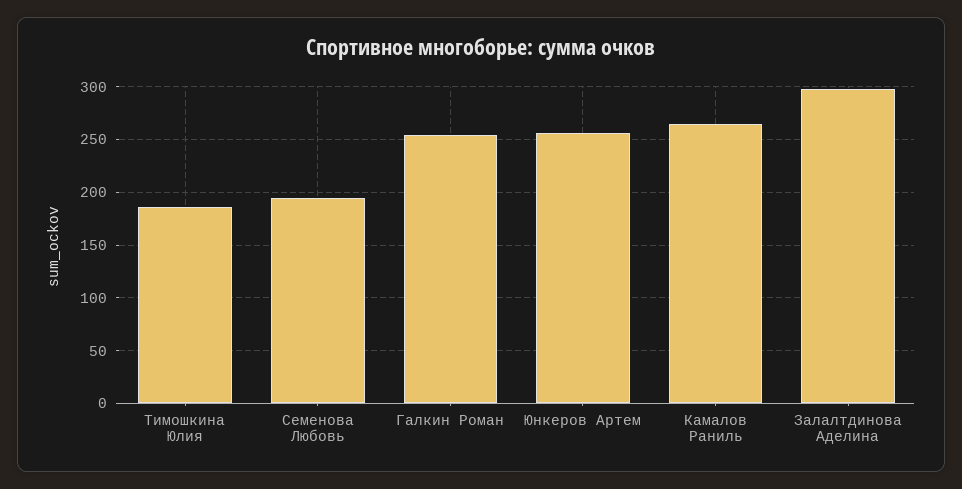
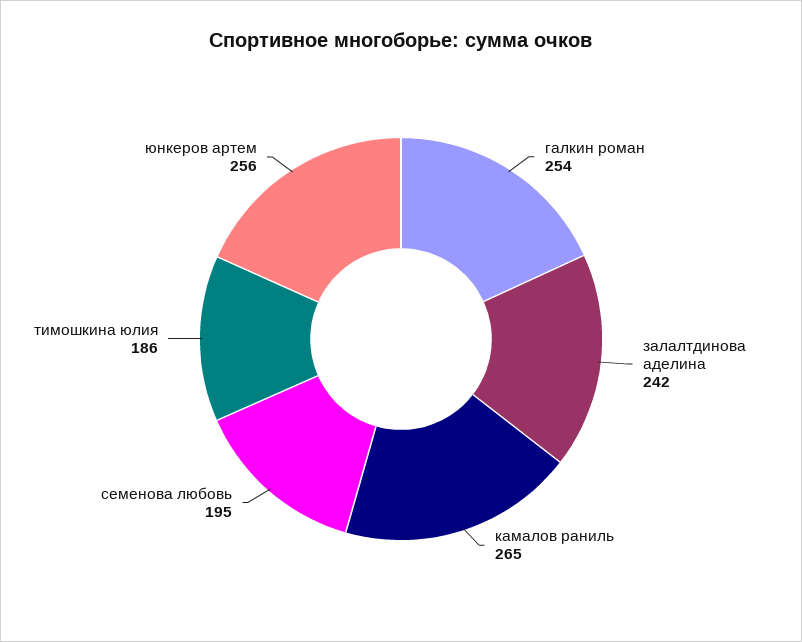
  {
    "Тимошкина Юлия": 186,
    "Семенова Любовь": 195,
    "Галкин Роман": 254,
    "Юнкеров Артем": 256,
    "Камалов Раниль": 265,
-   "Залалтдинова Аделина": 300
+   "Залалтдинова Аделина": 242
  }

